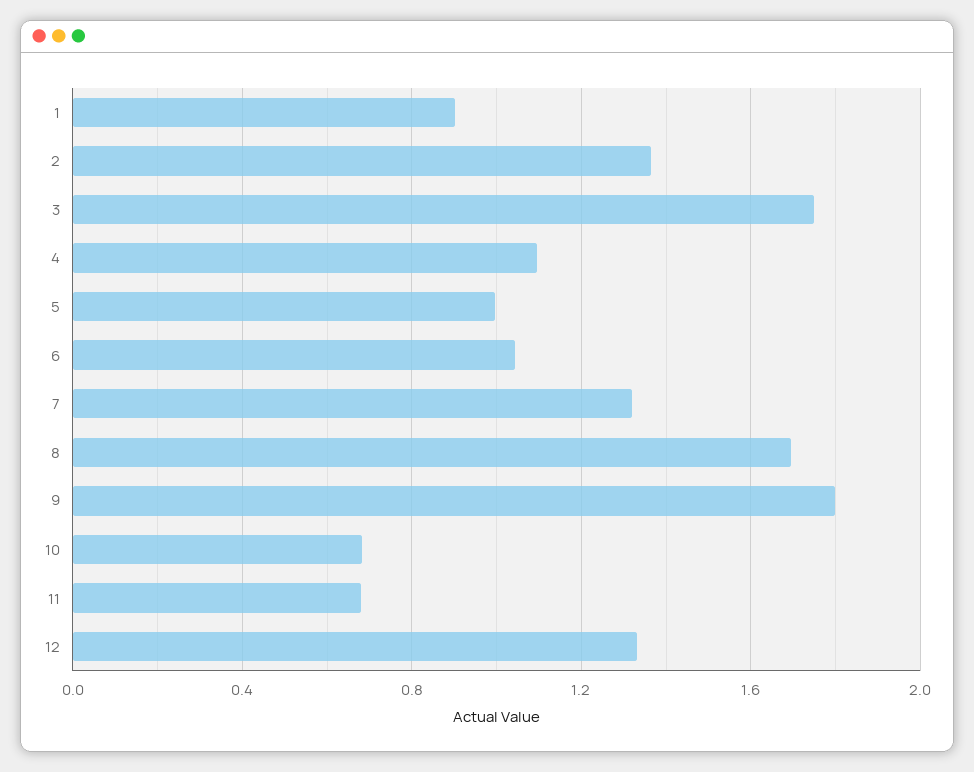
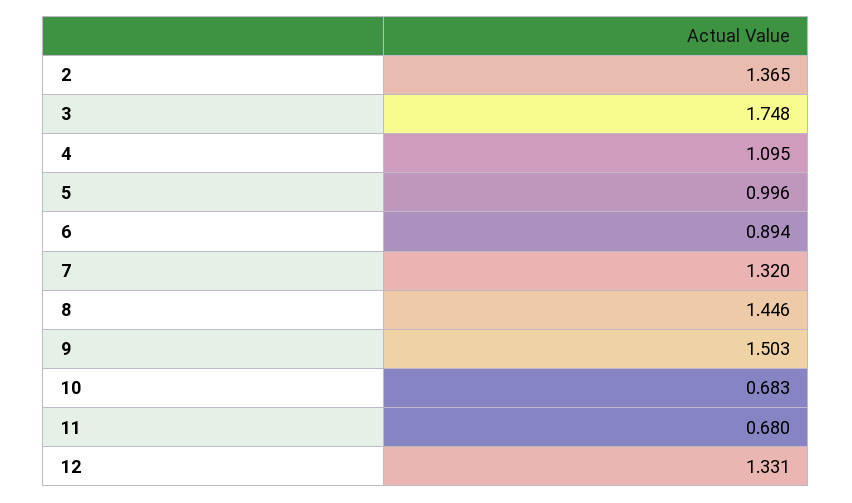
  {
-   "1": 0.9,
    "2": 1.365,
    "3": 1.748,
    "4": 1.095,
    "5": 0.996,
-   "6": 1.05,
+   "6": 0.894,
    "7": 1.32,
-   "8": 1.7,
+   "8": 1.446,
-   "9": 1.8,
+   "9": 1.503,
    "10": 0.683,
    "11": 0.68,
    "12": 1.331
  }

